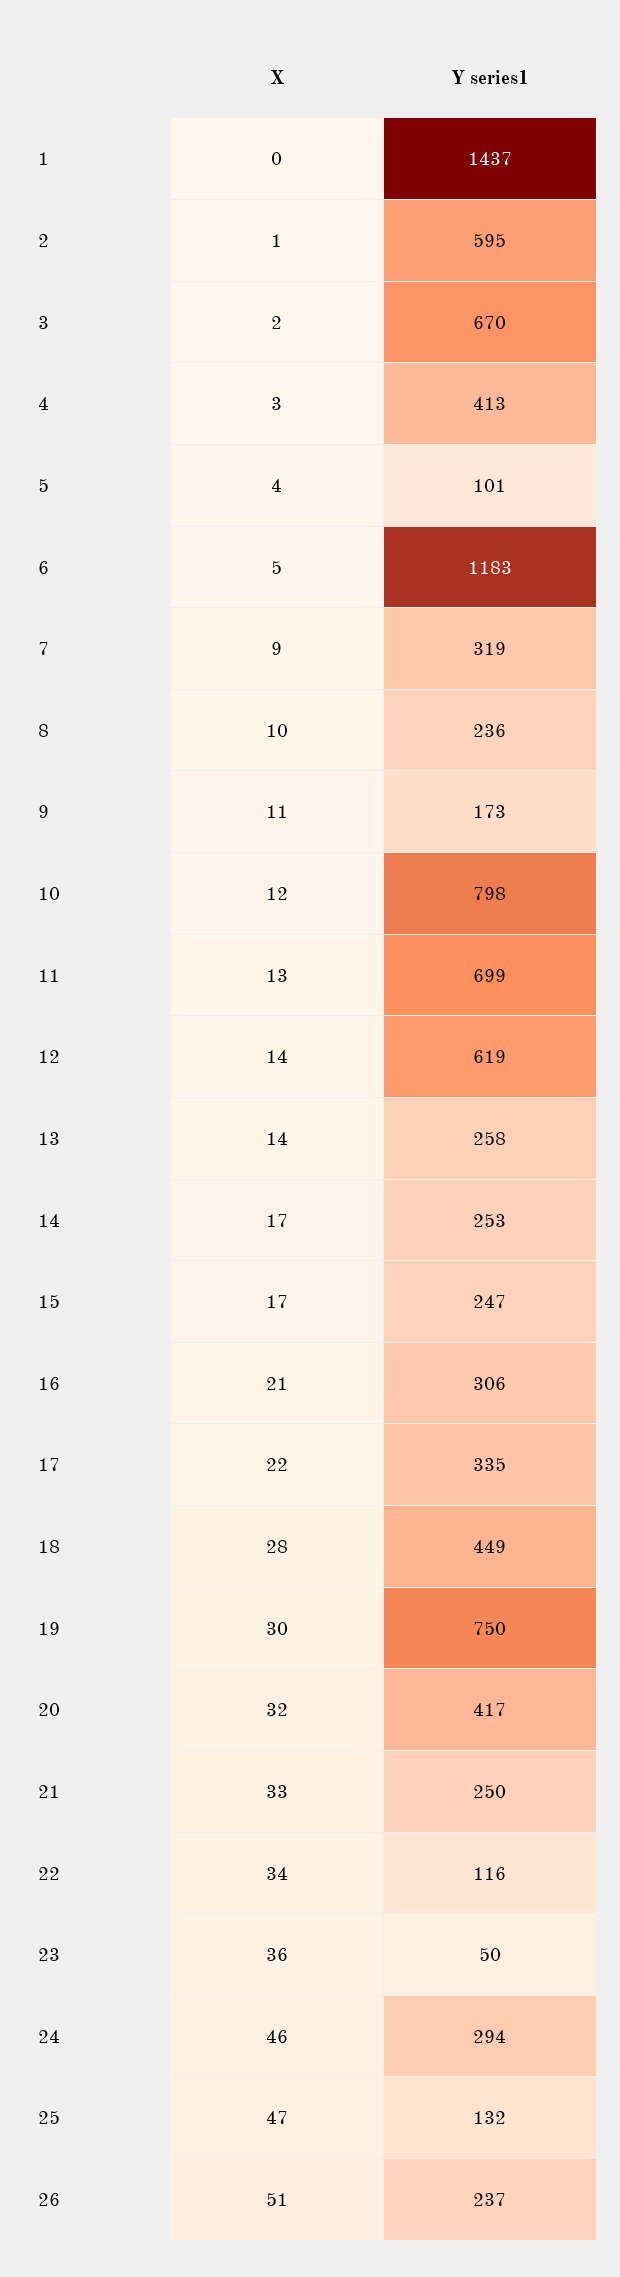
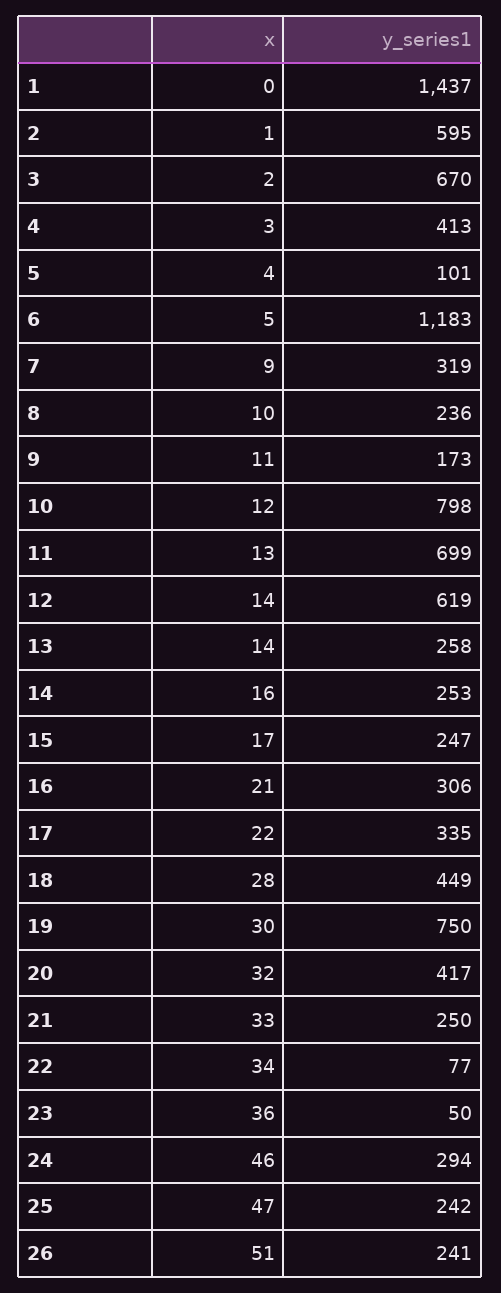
  {
    "X": {
      "1": 0,
      "2": 1,
      "3": 2,
      "4": 3,
      "5": 4,
      "6": 5,
      "7": 9,
      "8": 10,
      "9": 11,
      "10": 12,
      "11": 13,
      "12": 14,
      "13": 14,
-     "14": 17,
+     "14": 16,
      "15": 17,
      "16": 21,
      "17": 22,
      "18": 28,
      "19": 30,
      "20": 32,
      "21": 33,
      "22": 34,
      "23": 36,
      "24": 46,
      "25": 47,
      "26": 51
    },
    "Y series1": {
      "1": 1437,
      "2": 595,
      "3": 670,
      "4": 413,
      "5": 101,
      "6": 1183,
      "7": 319,
      "8": 236,
      "9": 173,
      "10": 798,
      "11": 699,
      "12": 619,
      "13": 258,
      "14": 253,
      "15": 247,
      "16": 306,
      "17": 335,
      "18": 449,
      "19": 750,
      "20": 417,
      "21": 250,
-     "22": 116,
+     "22": 77,
      "23": 50,
      "24": 294,
-     "25": 132,
+     "25": 242,
-     "26": 237
+     "26": 241
    }
  }

